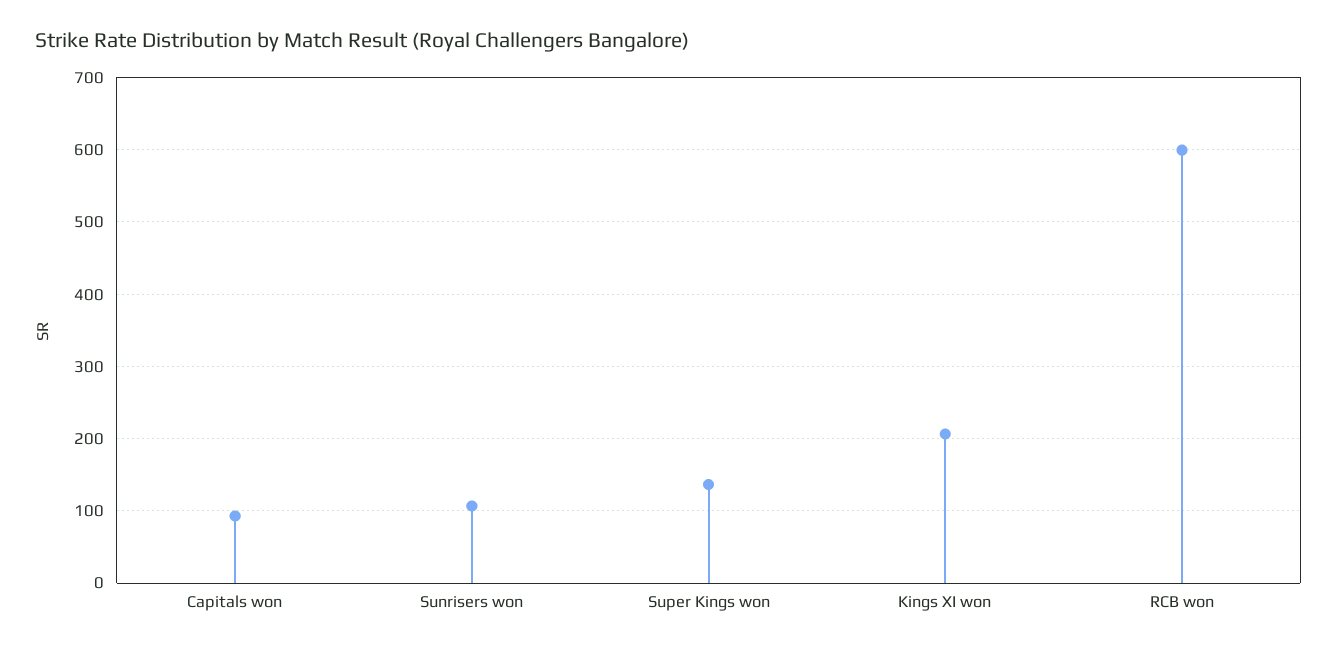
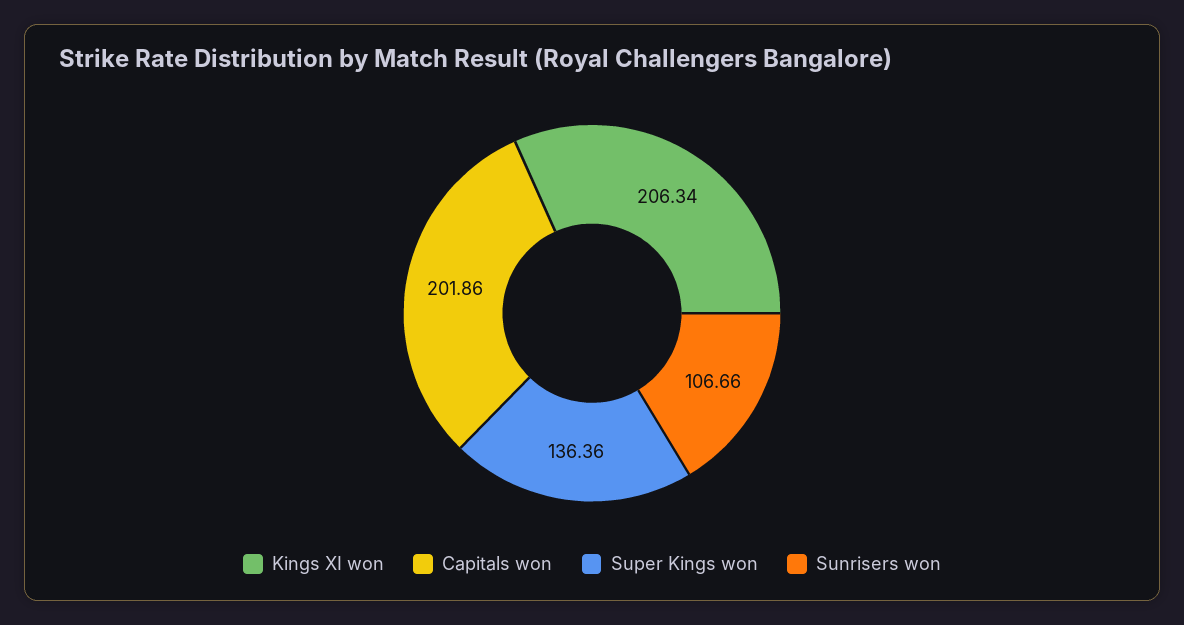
  {
-   "Capitals won": 90,
+   "Capitals won": 201.86,
    "Sunrisers won": 106.66,
    "Super Kings won": 136.36,
-   "Kings XI won": 206.34,
+   "Kings XI won": 206.34
-   "RCB won": 600
  }

